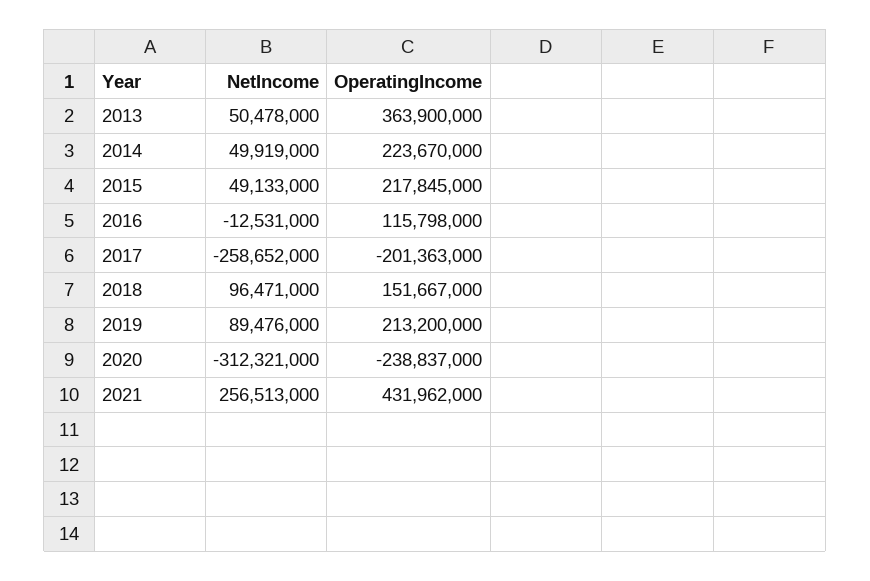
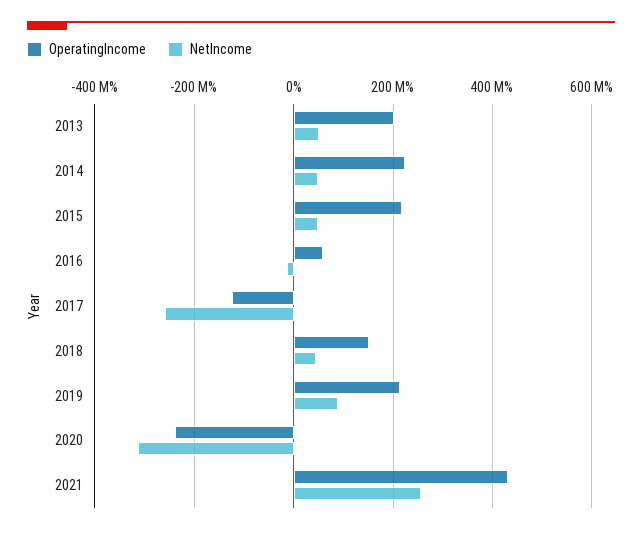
  {
    "NetIncome": {
      "2013": 50478000,
      "2014": 49919000,
      "2015": 49133000,
      "2016": -12531000,
      "2017": -258652000,
-     "2018": 96471000,
+     "2018": 40000000,
      "2019": 89476000,
      "2020": -312321000,
      "2021": 256513000
    },
    "OperatingIncome": {
-     "2013": 363900000,
+     "2013": 200000000,
      "2014": 223670000,
      "2015": 217845000,
-     "2016": 115798000,
+     "2016": 60000000,
-     "2017": -201363000,
+     "2017": -120000000,
      "2018": 151667000,
      "2019": 213200000,
      "2020": -238837000,
      "2021": 431962000
    }
  }

